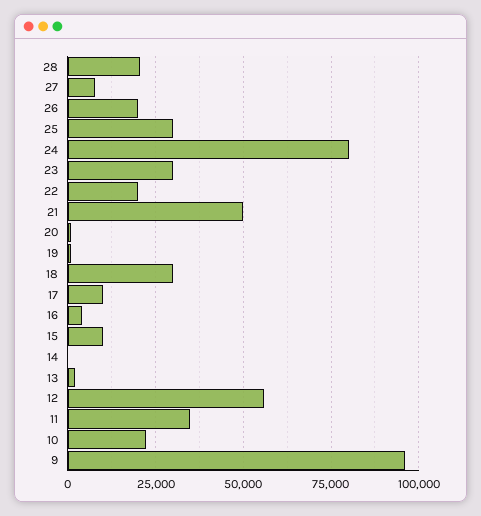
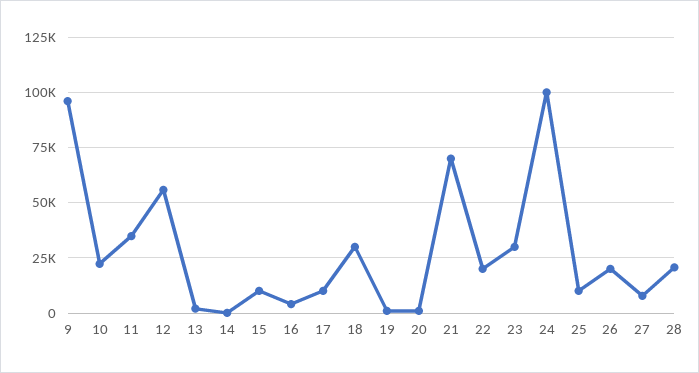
  {
    "28": 20000,
    "27": 7500,
    "26": 20000,
-   "25": 30000,
+   "25": 10000,
-   "24": 80000,
+   "24": 100000,
    "23": 30000,
    "22": 20000,
-   "21": 50000,
+   "21": 70000,
    "20": 0,
    "19": 0,
    "18": 30000,
    "17": 10000,
    "16": 5000,
    "15": 10000,
    "14": 0,
    "13": 2500,
    "12": 55000,
    "11": 35000,
    "10": 22500,
    "9": 95000
  }

